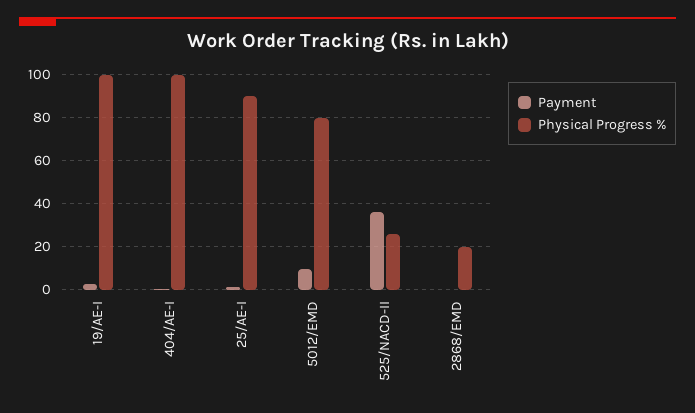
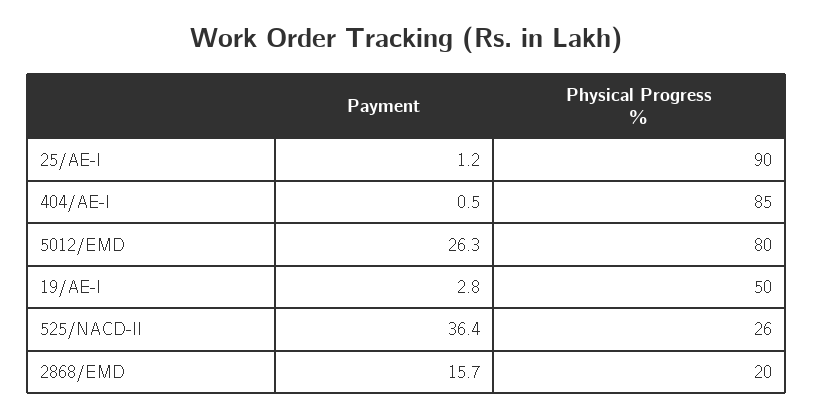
  {
    "Payment": {
      "19/AE-I": 2.8,
      "404/AE-I": 0.5,
      "25/AE-I": 1.2,
-     "5012/EMD": 10,
+     "5012/EMD": 26.3,
      "525/NACD-II": 36.4,
-     "2868/EMD": 0
+     "2868/EMD": 15.7
    },
    "Physical Progress %": {
-     "19/AE-I": 100,
+     "19/AE-I": 50,
-     "404/AE-I": 100,
+     "404/AE-I": 85,
      "25/AE-I": 90,
      "5012/EMD": 80,
      "525/NACD-II": 26,
      "2868/EMD": 20
    }
  }

